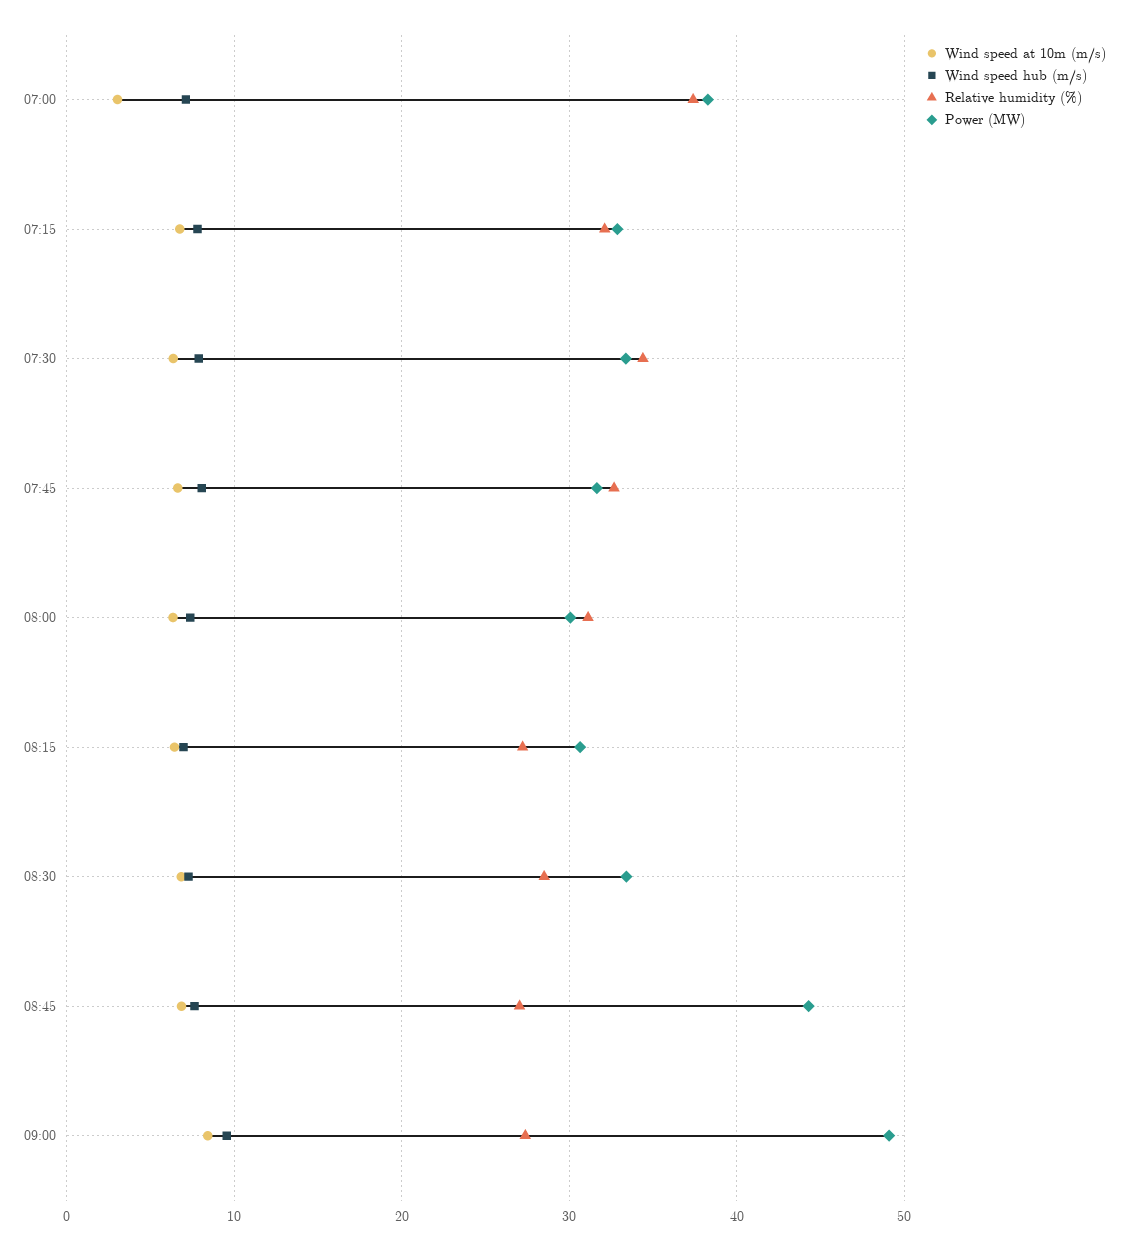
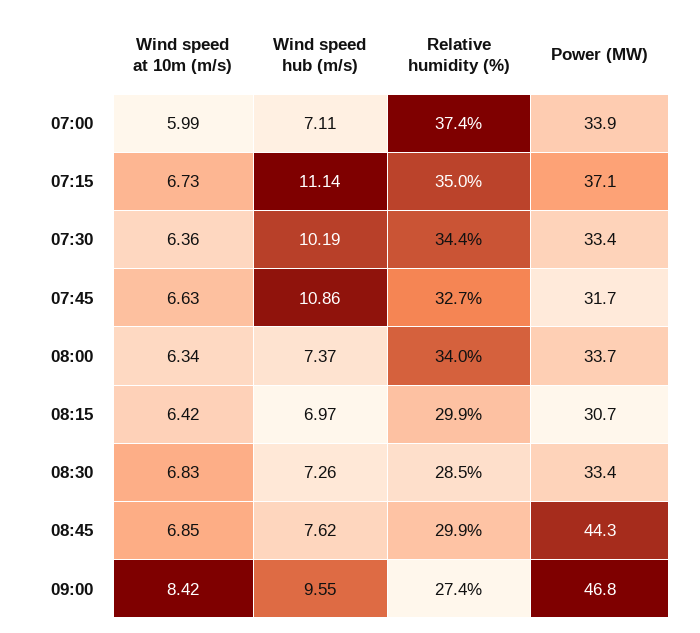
  {
    "Wind speed at 10m (m/s)": {
-     "07:00": 3,
+     "07:00": 5.99,
      "07:15": 6.73,
      "07:30": 6.36,
      "07:45": 6.63,
      "08:00": 6.34,
      "08:15": 6.42,
      "08:30": 6.83,
      "08:45": 6.85,
      "09:00": 8.42
    },
    "Wind speed hub (m/s)": {
      "07:00": 7.11,
-     "07:15": 8,
+     "07:15": 11.14,
-     "07:30": 8,
+     "07:30": 10.19,
-     "07:45": 8,
+     "07:45": 10.86,
      "08:00": 7.37,
      "08:15": 6.97,
      "08:30": 7.26,
      "08:45": 7.62,
      "09:00": 9.55
    },
    "Relative humidity (%)": {
      "07:00": 37.4,
-     "07:15": 32,
+     "07:15": 35,
      "07:30": 34.4,
      "07:45": 32.7,
-     "08:00": 31,
+     "08:00": 34,
-     "08:15": 27,
+     "08:15": 29.9,
      "08:30": 28.5,
-     "08:45": 27,
+     "08:45": 29.9,
      "09:00": 27.4
    },
    "Power (MW)": {
-     "07:00": 38,
+     "07:00": 33.9,
-     "07:15": 33,
+     "07:15": 37.1,
      "07:30": 33.4,
      "07:45": 31.7,
-     "08:00": 30,
+     "08:00": 33.7,
      "08:15": 30.7,
      "08:30": 33.4,
      "08:45": 44.3,
-     "09:00": 49
+     "09:00": 46.8
    }
  }

